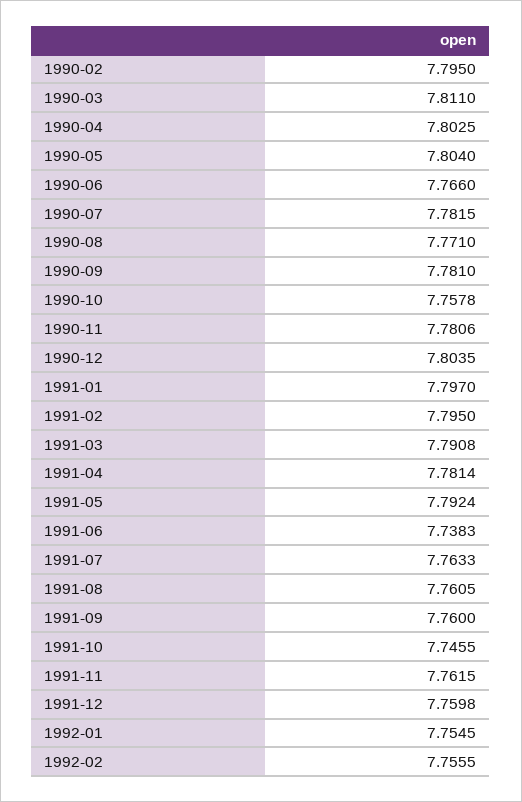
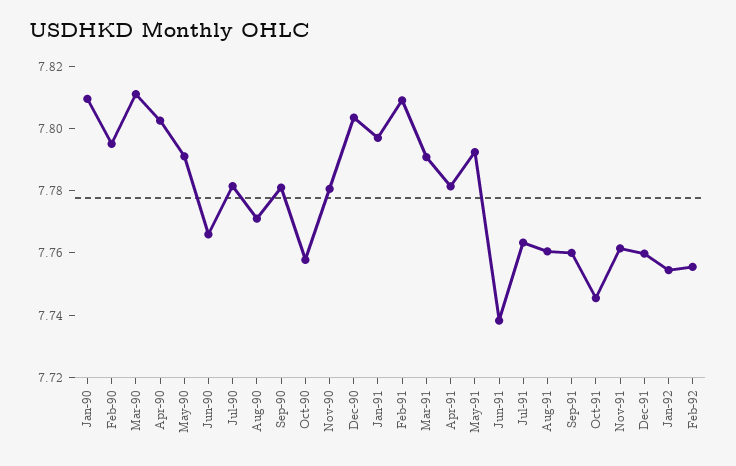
  {
    "1990-02": 7.795,
    "1990-03": 7.811,
    "1990-04": 7.8025,
-   "1990-05": 7.804,
+   "1990-05": 7.79,
    "1990-06": 7.766,
    "1990-07": 7.7815,
    "1990-08": 7.771,
    "1990-09": 7.781,
    "1990-10": 7.7578,
    "1990-11": 7.7806,
    "1990-12": 7.8035,
    "1991-01": 7.797,
-   "1991-02": 7.795,
+   "1991-02": 7.81,
    "1991-03": 7.7908,
    "1991-04": 7.7814,
    "1991-05": 7.7924,
    "1991-06": 7.7383,
    "1991-07": 7.7633,
    "1991-08": 7.7605,
    "1991-09": 7.76,
    "1991-10": 7.7455,
    "1991-11": 7.7615,
    "1991-12": 7.7598,
    "1992-01": 7.7545,
-   "1992-02": 7.7555
+   "1992-02": 7.7555,
+   "Jan-90": 7.81
  }

